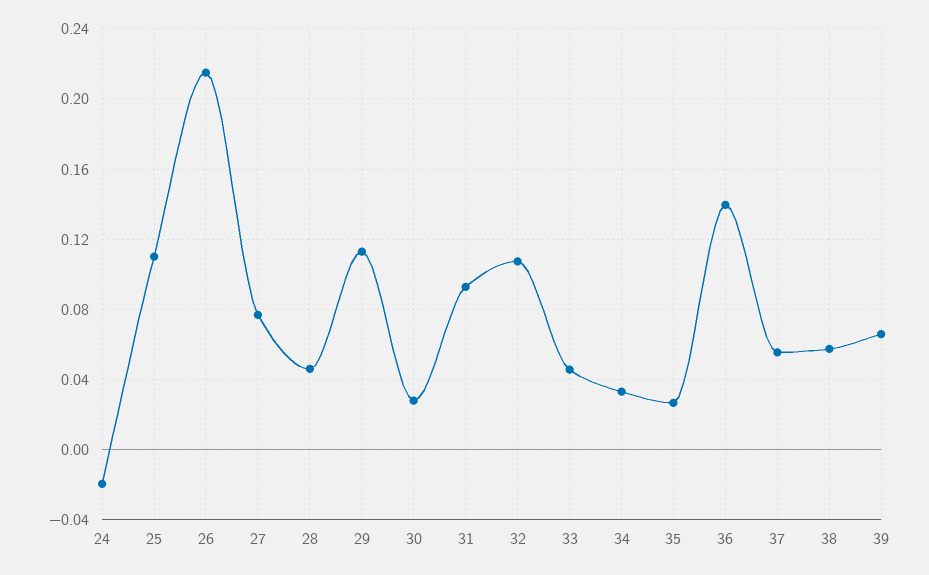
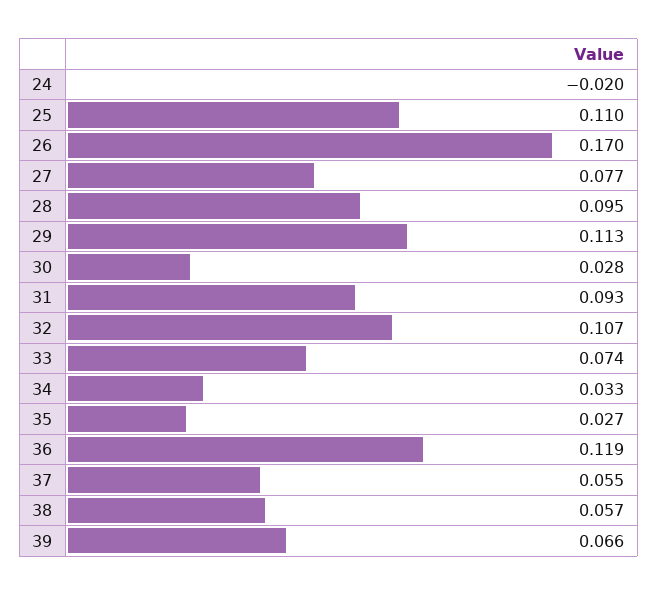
  {
    "24": -0.02,
    "25": 0.11,
-   "26": 0.215,
+   "26": 0.17,
    "27": 0.077,
-   "28": 0.045,
+   "28": 0.095,
    "29": 0.113,
    "30": 0.028,
    "31": 0.093,
    "32": 0.107,
-   "33": 0.045,
+   "33": 0.074,
    "34": 0.033,
    "35": 0.027,
-   "36": 0.14,
+   "36": 0.119,
    "37": 0.055,
    "38": 0.057,
    "39": 0.066
  }

